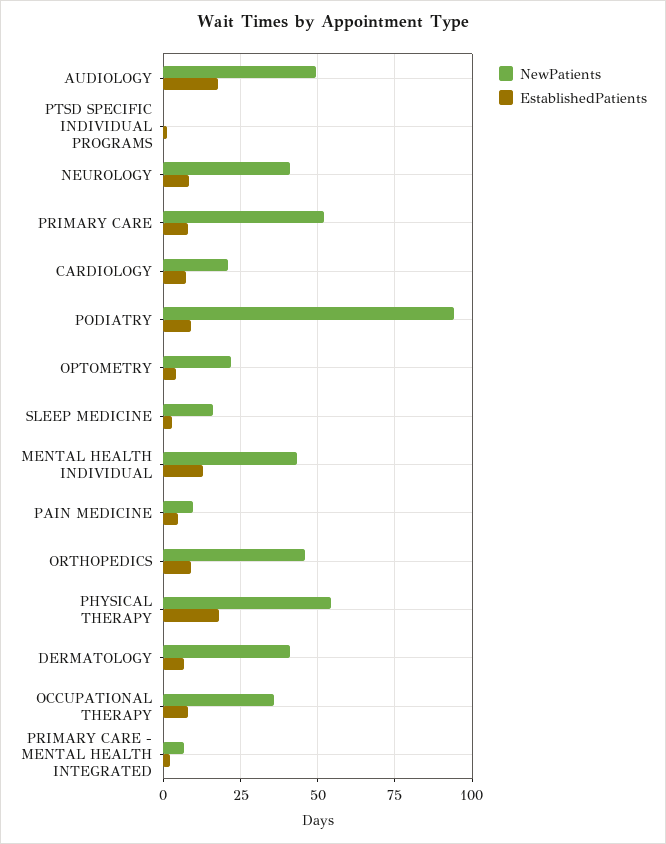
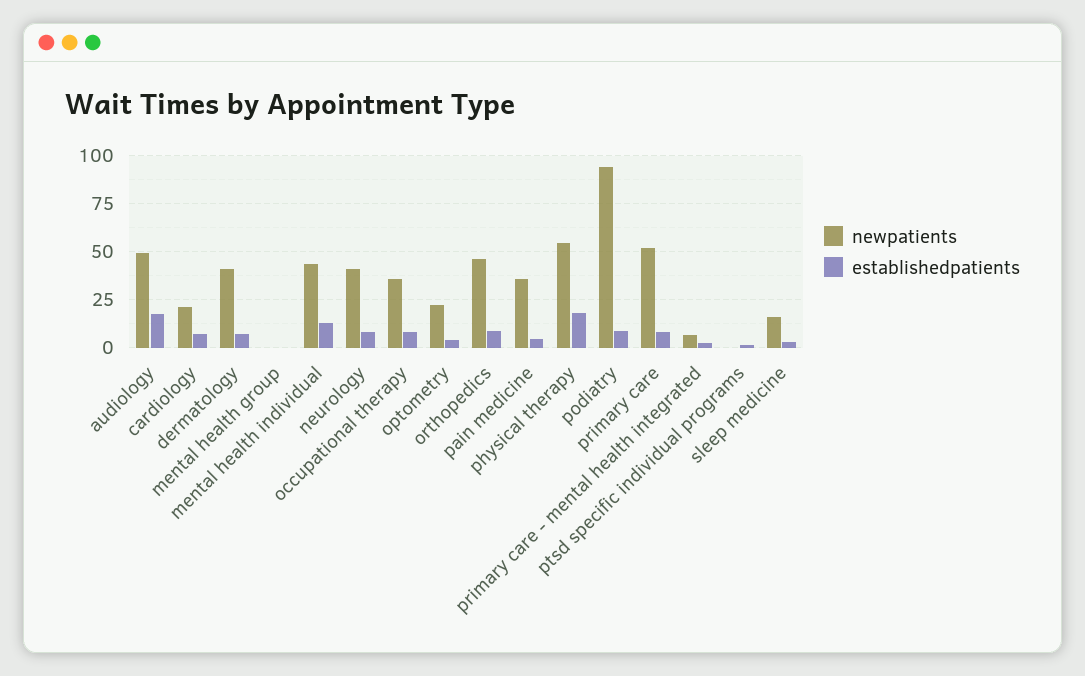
  {
    "NewPatients": {
      "AUDIOLOGY": 50,
      "PTSD SPECIFIC INDIVIDUAL PROGRAMS": 0,
      "NEUROLOGY": 40,
      "PRIMARY CARE": 52.5,
      "CARDIOLOGY": 20,
      "PODIATRY": 95,
      "OPTOMETRY": 22.5,
      "SLEEP MEDICINE": 15,
      "MENTAL HEALTH INDIVIDUAL": 42.5,
-     "PAIN MEDICINE": 10,
+     "PAIN MEDICINE": 35,
      "ORTHOPEDICS": 45,
      "PHYSICAL THERAPY": 55,
      "DERMATOLOGY": 40,
      "OCCUPATIONAL THERAPY": 35,
-     "PRIMARY CARE - MENTAL HEALTH INTEGRATED": 7.5
+     "PRIMARY CARE - MENTAL HEALTH INTEGRATED": 7.5,
+     "mental health group": 0
    },
    "EstablishedPatients": {
      "AUDIOLOGY": 17.5,
      "PTSD SPECIFIC INDIVIDUAL PROGRAMS": 0,
      "NEUROLOGY": 7.5,
      "PRIMARY CARE": 7.5,
      "CARDIOLOGY": 7.5,
      "PODIATRY": 10,
      "OPTOMETRY": 5,
      "SLEEP MEDICINE": 2.5,
      "MENTAL HEALTH INDIVIDUAL": 12.5,
      "PAIN MEDICINE": 5,
      "ORTHOPEDICS": 10,
      "PHYSICAL THERAPY": 17.5,
      "DERMATOLOGY": 7.5,
      "OCCUPATIONAL THERAPY": 7.5,
-     "PRIMARY CARE - MENTAL HEALTH INTEGRATED": 2.5
+     "PRIMARY CARE - MENTAL HEALTH INTEGRATED": 2.5,
+     "mental health group": 0
    }
  }

